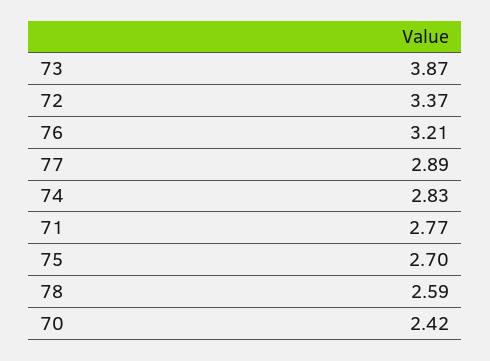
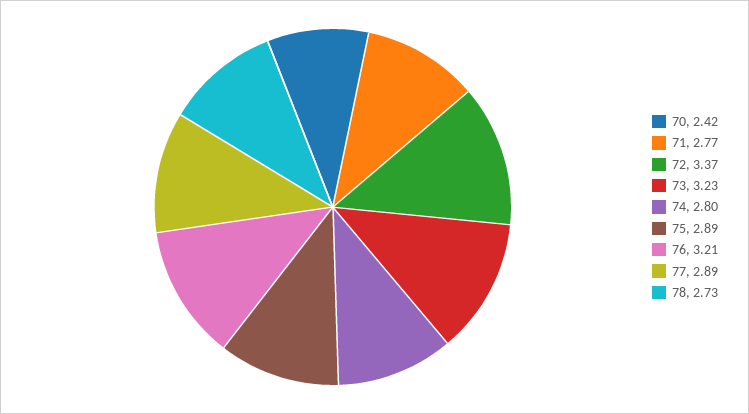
  {
-   "73": 3.87,
+   "73": 3.23,
    "72": 3.37,
    "76": 3.21,
    "77": 2.89,
-   "74": 2.83,
+   "74": 2.8,
    "71": 2.77,
-   "75": 2.7,
+   "75": 2.89,
-   "78": 2.59,
+   "78": 2.73,
    "70": 2.42
  }

